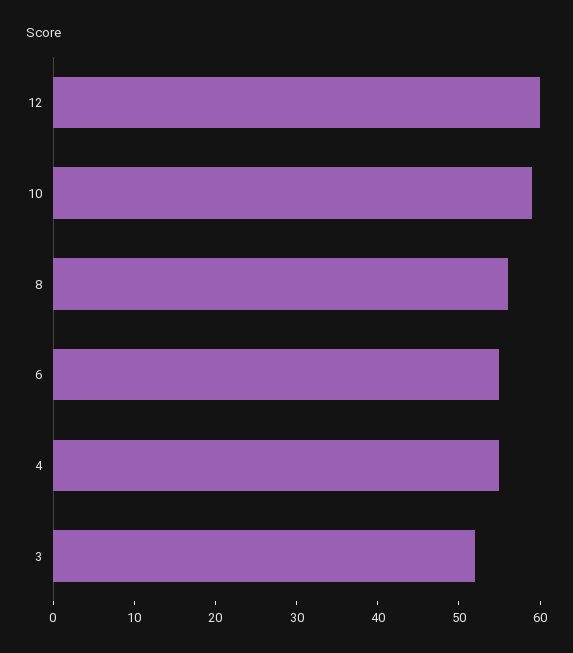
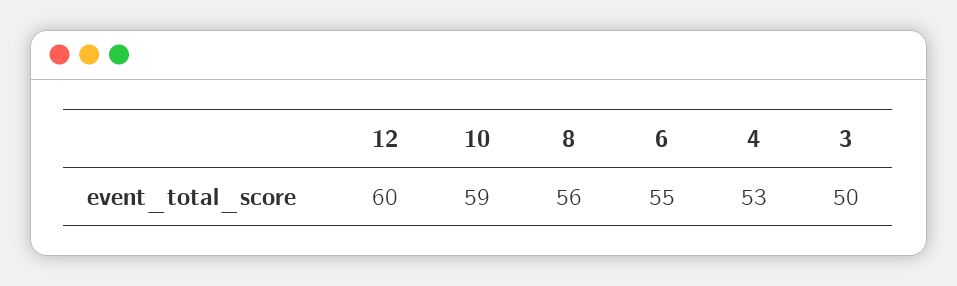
  {
    "12": 60,
    "10": 59,
    "8": 56,
    "6": 55,
-   "4": 55,
+   "4": 53,
-   "3": 52
+   "3": 50
  }

